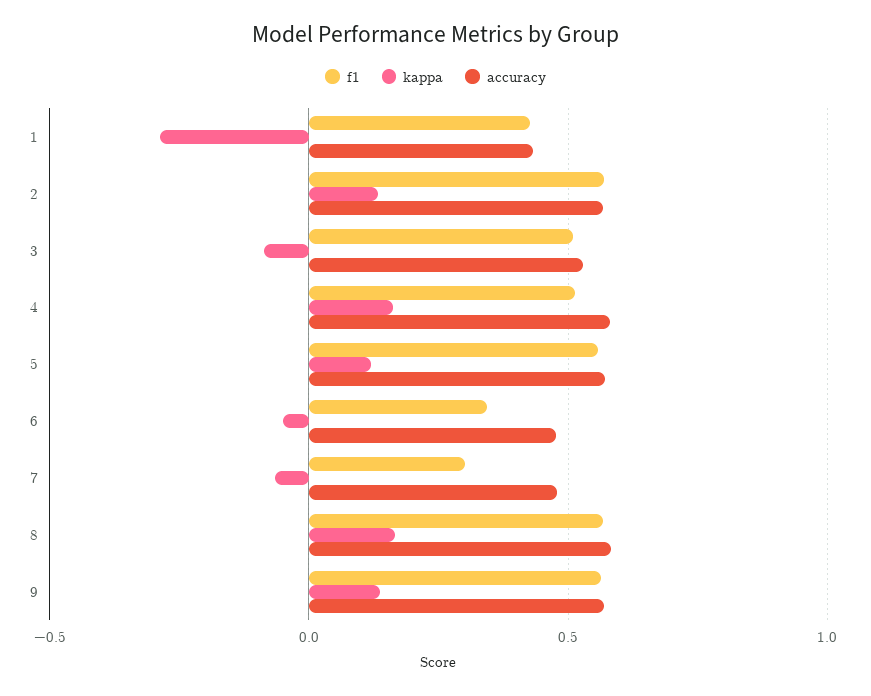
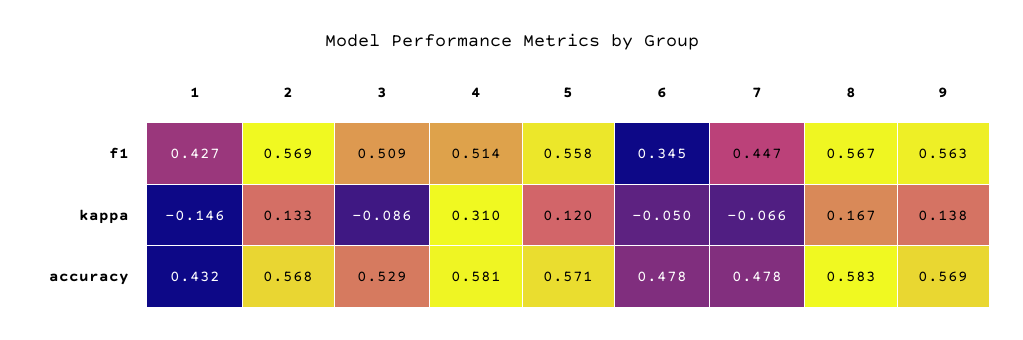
  {
    "f1": {
      "1": 0.427,
      "2": 0.569,
      "3": 0.509,
      "4": 0.514,
      "5": 0.558,
      "6": 0.345,
-     "7": 0.3,
+     "7": 0.447,
      "8": 0.567,
      "9": 0.563
    },
    "kappa": {
-     "1": -0.3,
+     "1": -0.146,
      "2": 0.133,
      "3": -0.086,
-     "4": 0.15,
+     "4": 0.31,
      "5": 0.12,
      "6": -0.05,
      "7": -0.066,
      "8": 0.167,
      "9": 0.138
    },
    "accuracy": {
      "1": 0.432,
      "2": 0.568,
      "3": 0.529,
      "4": 0.581,
      "5": 0.571,
      "6": 0.478,
      "7": 0.478,
      "8": 0.583,
      "9": 0.569
    }
  }

